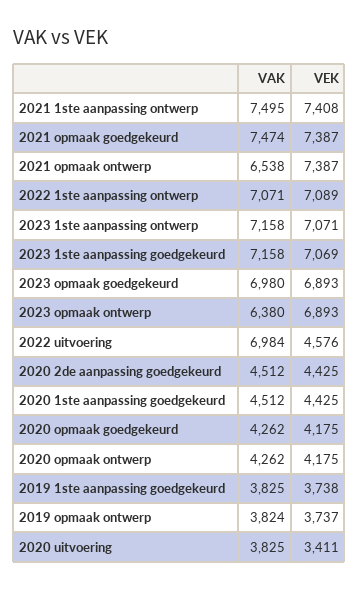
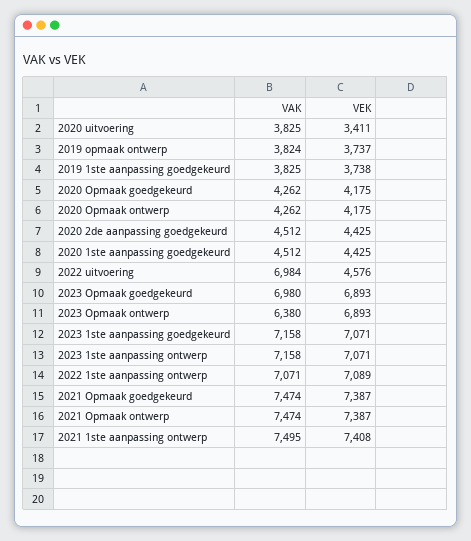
  {
    "VAK": {
      "2021 1ste aanpassing ontwerp": 7495,
      "2021 opmaak goedgekeurd": 7474,
-     "2021 opmaak ontwerp": 6538,
+     "2021 opmaak ontwerp": 7474,
      "2022 1ste aanpassing ontwerp": 7071,
      "2023 1ste aanpassing ontwerp": 7158,
      "2023 1ste aanpassing goedgekeurd": 7158,
      "2023 opmaak goedgekeurd": 6980,
      "2023 opmaak ontwerp": 6380,
      "2022 uitvoering": 6984,
      "2020 2de aanpassing goedgekeurd": 4512,
      "2020 1ste aanpassing goedgekeurd": 4512,
      "2020 opmaak goedgekeurd": 4262,
      "2020 opmaak ontwerp": 4262,
      "2019 1ste aanpassing goedgekeurd": 3825,
      "2019 opmaak ontwerp": 3824,
      "2020 uitvoering": 3825
    },
    "VEK": {
      "2021 1ste aanpassing ontwerp": 7408,
      "2021 opmaak goedgekeurd": 7387,
      "2021 opmaak ontwerp": 7387,
      "2022 1ste aanpassing ontwerp": 7089,
      "2023 1ste aanpassing ontwerp": 7071,
-     "2023 1ste aanpassing goedgekeurd": 7069,
+     "2023 1ste aanpassing goedgekeurd": 7071,
      "2023 opmaak goedgekeurd": 6893,
      "2023 opmaak ontwerp": 6893,
      "2022 uitvoering": 4576,
      "2020 2de aanpassing goedgekeurd": 4425,
      "2020 1ste aanpassing goedgekeurd": 4425,
      "2020 opmaak goedgekeurd": 4175,
      "2020 opmaak ontwerp": 4175,
      "2019 1ste aanpassing goedgekeurd": 3738,
      "2019 opmaak ontwerp": 3737,
      "2020 uitvoering": 3411
    }
  }

